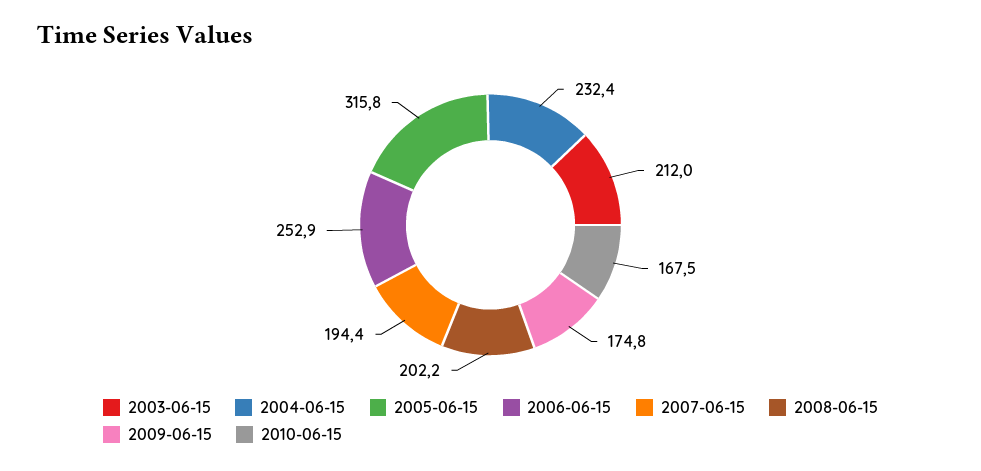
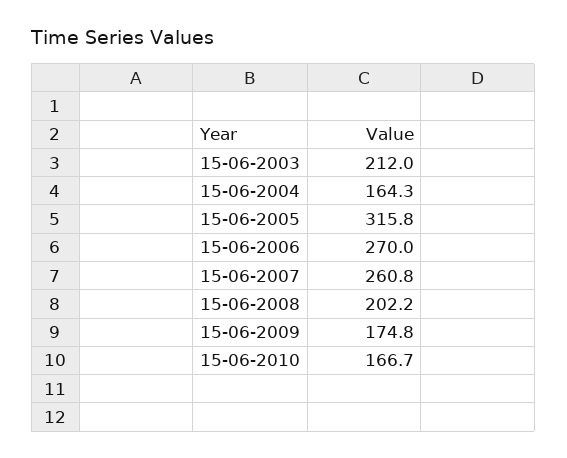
  {
    "2003-06-15": 212,
-   "2004-06-15": 232.4,
+   "2004-06-15": 164.3,
    "2005-06-15": 315.8,
-   "2006-06-15": 252.9,
+   "2006-06-15": 270,
-   "2007-06-15": 194.4,
+   "2007-06-15": 260.8,
    "2008-06-15": 202.2,
    "2009-06-15": 174.8,
-   "2010-06-15": 167.5
+   "2010-06-15": 166.7
  }

